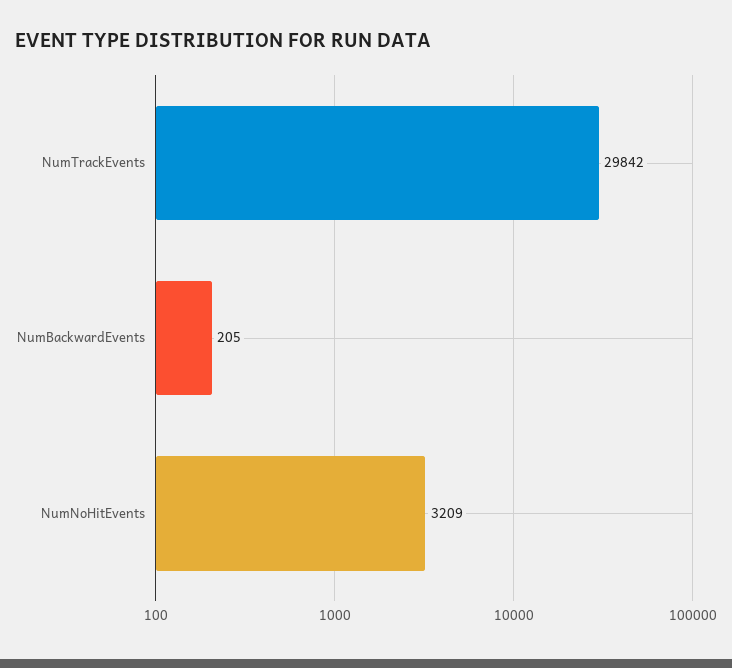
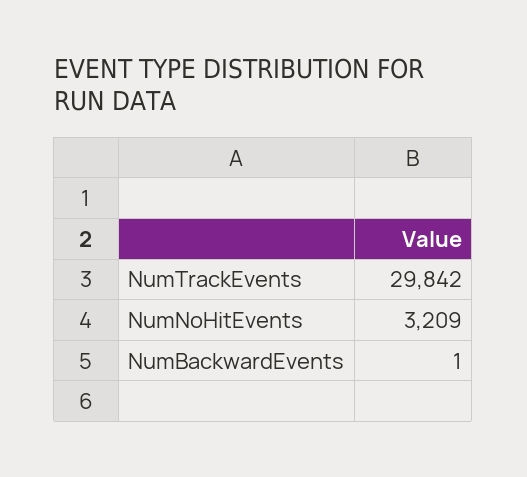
  {
    "NumTrackEvents": 29842,
-   "NumBackwardEvents": 205,
+   "NumBackwardEvents": 1,
    "NumNoHitEvents": 3209
  }

